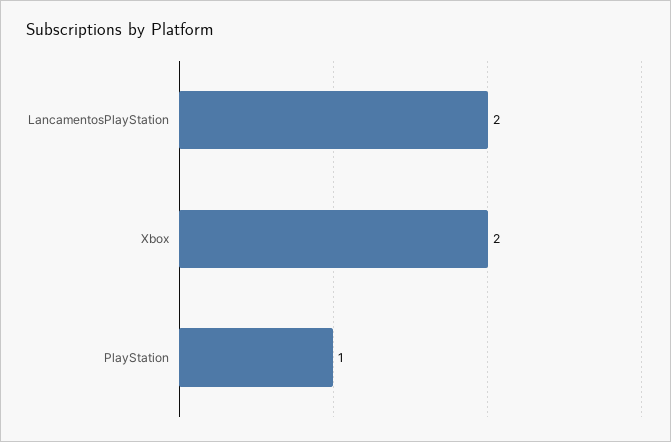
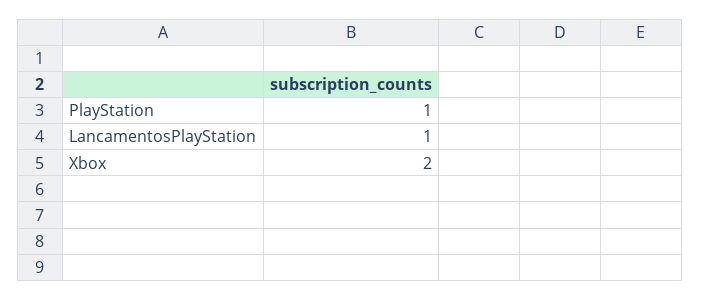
  {
-   "LancamentosPlayStation": 2,
+   "LancamentosPlayStation": 1,
    "Xbox": 2,
    "PlayStation": 1
  }

